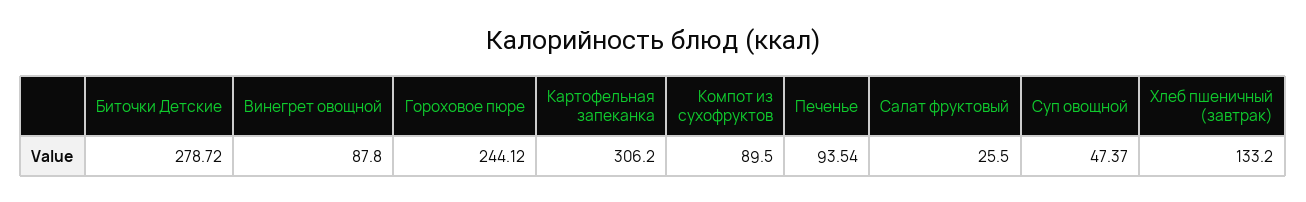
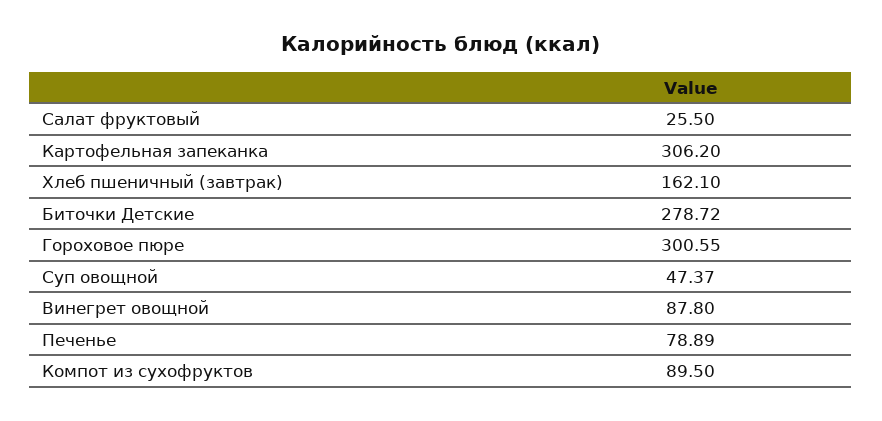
  {
    "Биточки Детские": 278.72,
    "Винегрет овощной": 87.8,
-   "Гороховое пюре": 244.12,
+   "Гороховое пюре": 300.55,
    "Картофельная запеканка": 306.2,
    "Компот из сухофруктов": 89.5,
-   "Печенье": 93.54,
+   "Печенье": 78.89,
    "Салат фруктовый": 25.5,
    "Суп овощной": 47.37,
-   "Хлеб пшеничный (завтрак)": 133.2
+   "Хлеб пшеничный (завтрак)": 162.1
  }

